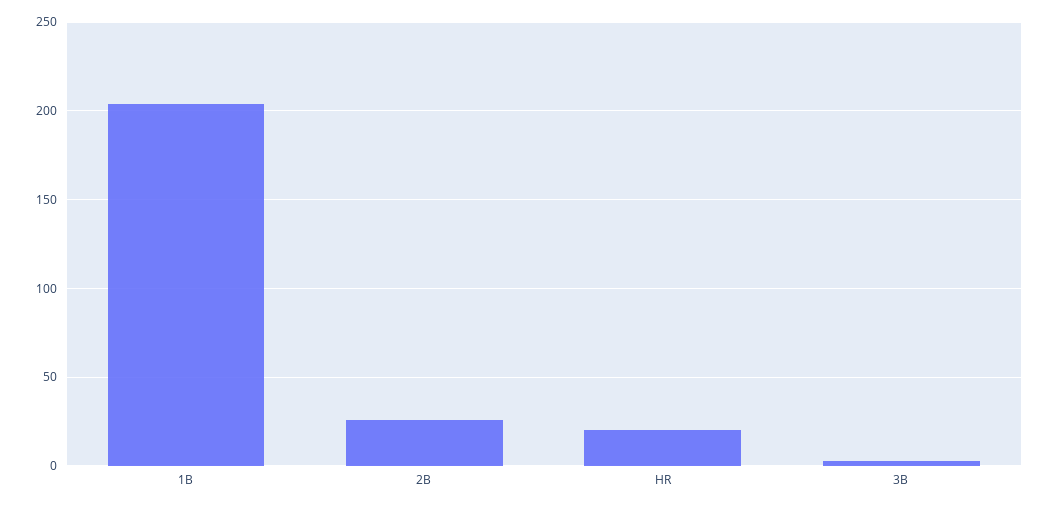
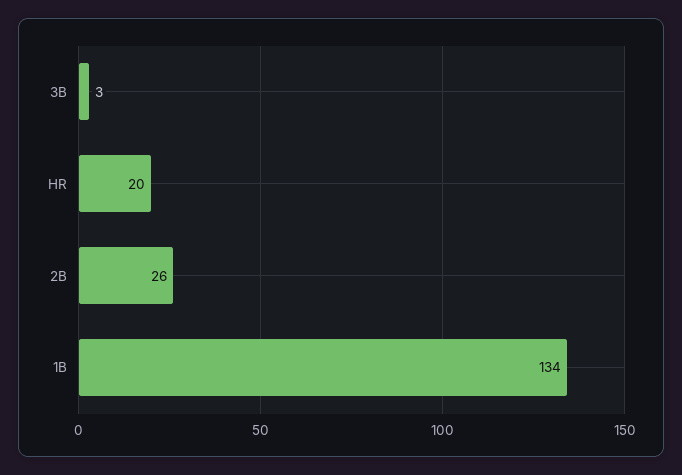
  {
-   "1B": 205,
+   "1B": 134,
    "2B": 26,
    "HR": 20,
    "3B": 3
  }

